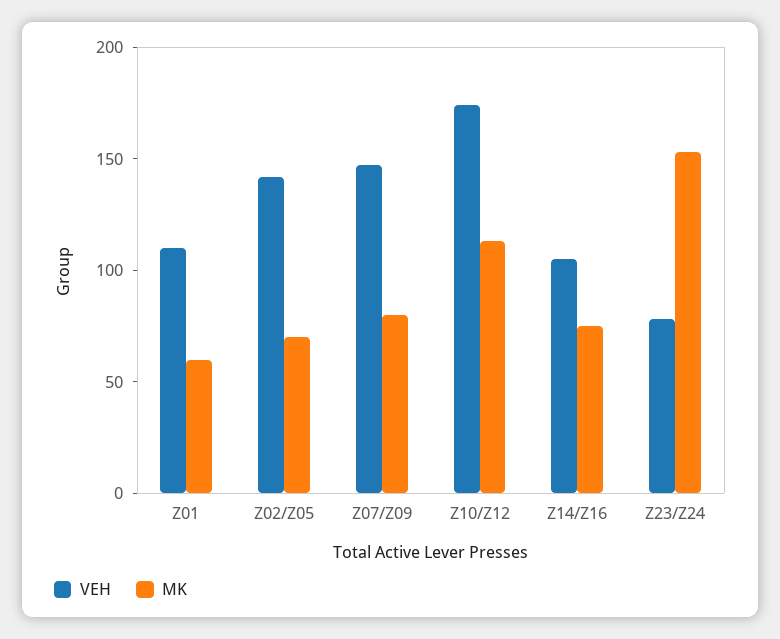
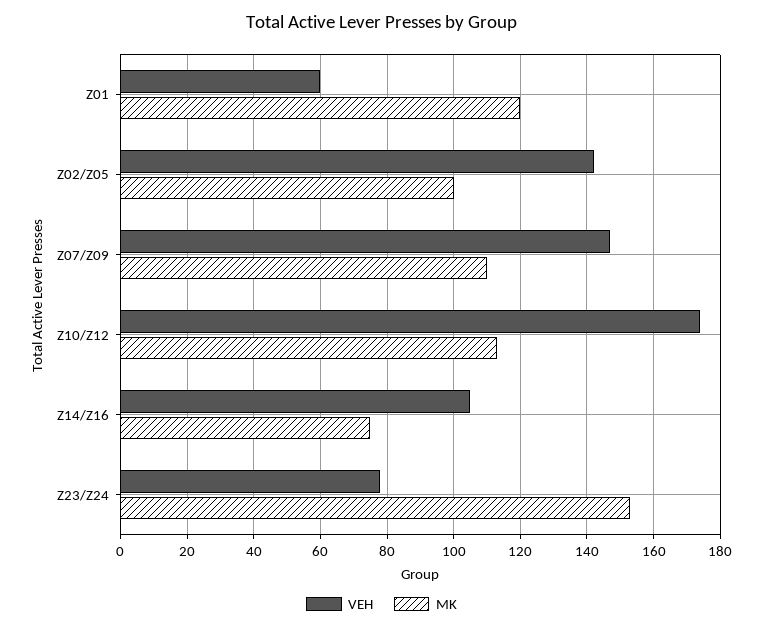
  {
    "VEH": {
-     "Z01": 110,
+     "Z01": 60,
      "Z02/Z05": 140,
      "Z07/Z09": 145,
      "Z10/Z12": 175,
      "Z14/Z16": 105,
      "Z23/Z24": 80
    },
    "MK": {
-     "Z01": 60,
+     "Z01": 120,
-     "Z02/Z05": 70,
+     "Z02/Z05": 100,
-     "Z07/Z09": 80,
+     "Z07/Z09": 110,
      "Z10/Z12": 115,
      "Z14/Z16": 75,
      "Z23/Z24": 155
    }
  }

